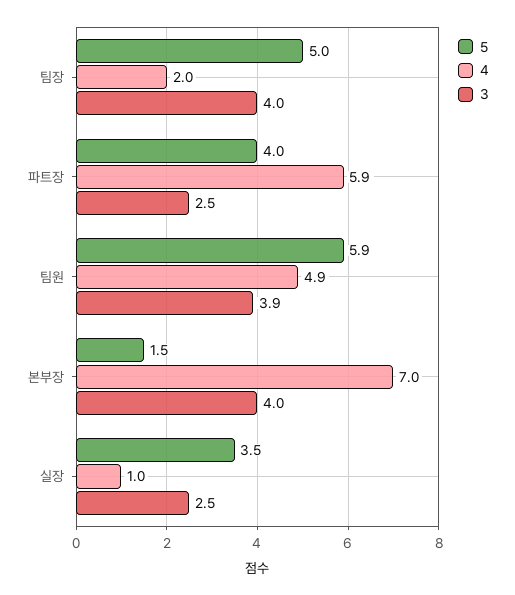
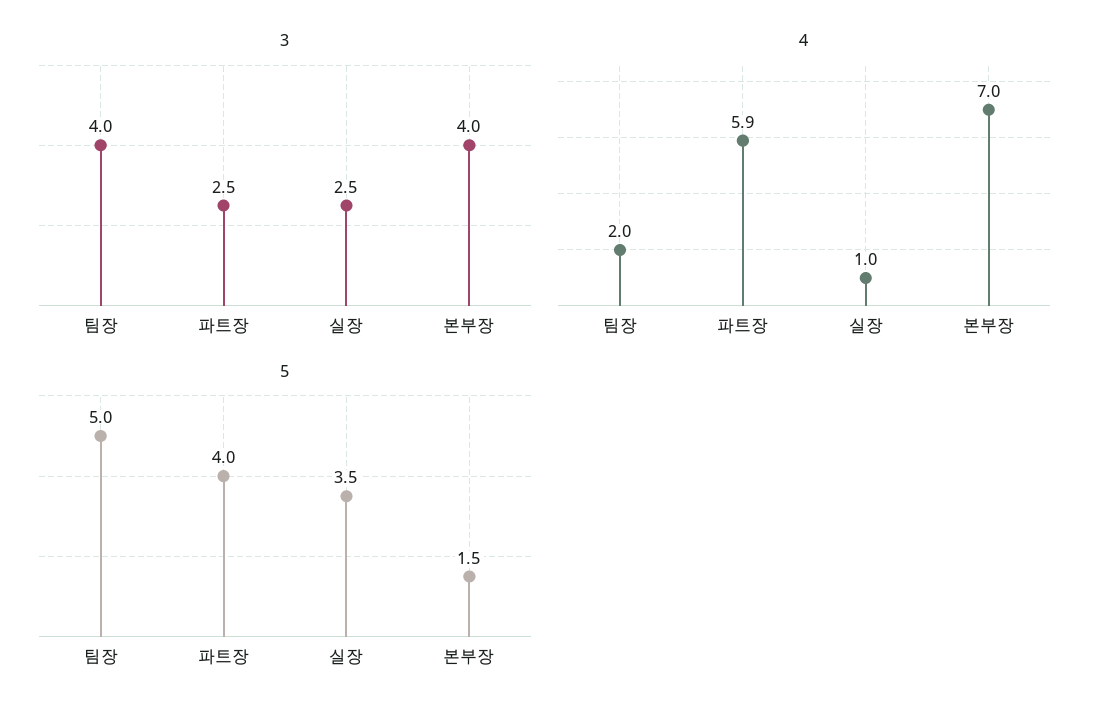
  {
    "5": {
      "팀장": 5,
      "파트장": 4,
-     "팀원": 5.9,
      "본부장": 1.5,
      "실장": 3.5
    },
    "4": {
      "팀장": 2,
      "파트장": 5.9,
-     "팀원": 4.9,
      "본부장": 7,
      "실장": 1
    },
    "3": {
      "팀장": 4,
      "파트장": 2.5,
-     "팀원": 3.9,
      "본부장": 4,
      "실장": 2.5
    }
  }

